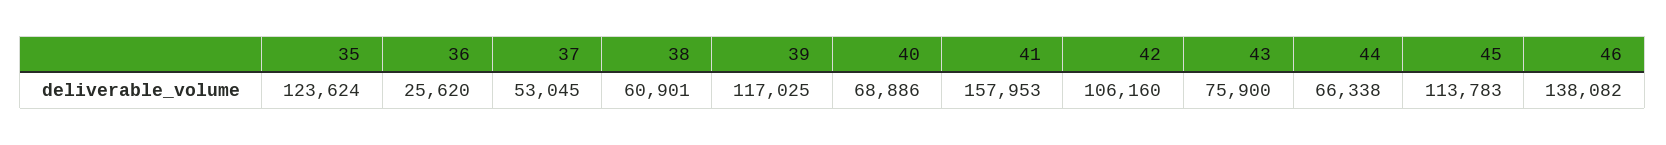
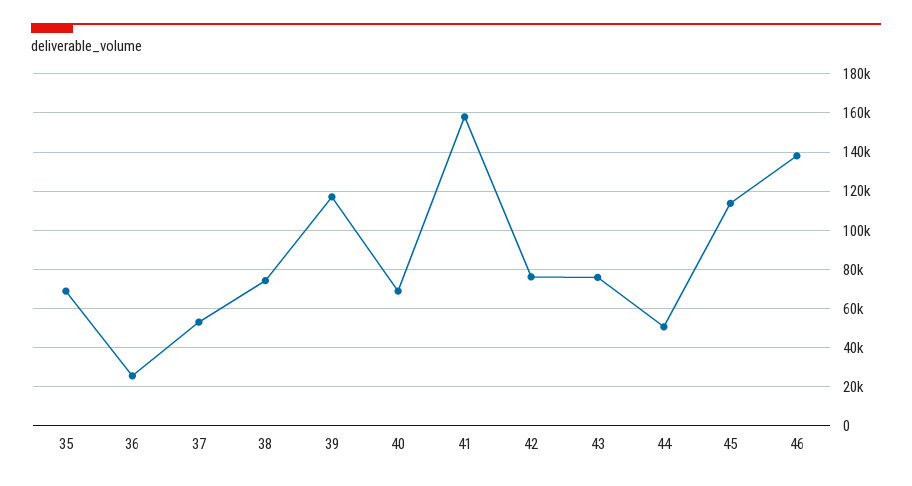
  {
-   "35": 123624,
+   "35": 70000,
    "36": 25620,
    "37": 53045,
-   "38": 60901,
+   "38": 75000,
    "39": 117025,
    "40": 68886,
    "41": 157953,
-   "42": 106160,
+   "42": 75000,
    "43": 75900,
-   "44": 66338,
+   "44": 50000,
    "45": 113783,
    "46": 138082
  }

